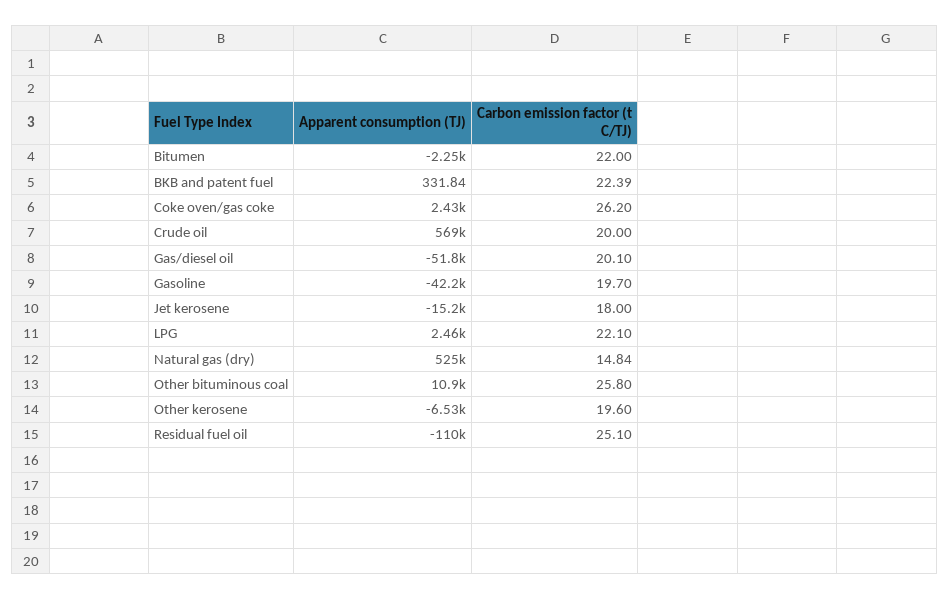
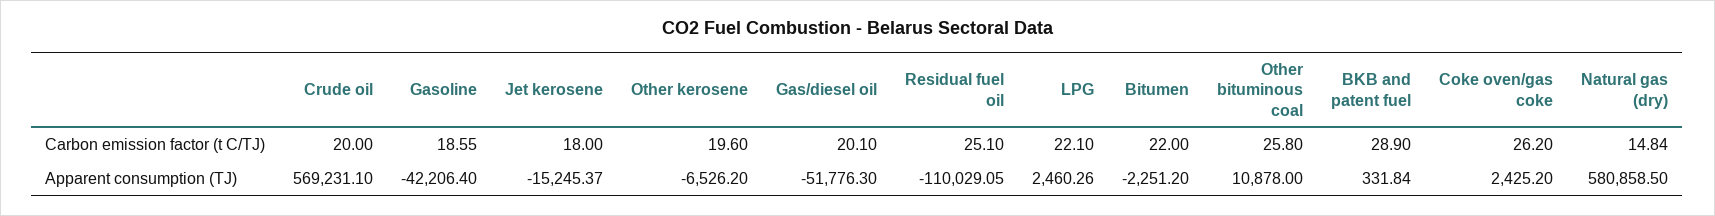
  {
    "Apparent consumption (TJ)": {
      "Bitumen": -2251.2,
      "BKB and patent fuel": 331.84,
      "Coke oven/gas coke": 2425.2,
      "Crude oil": 569231.1,
      "Gas/diesel oil": -51776.3,
      "Gasoline": -42206.4,
      "Jet kerosene": -15245.37,
      "LPG": 2460.26,
-     "Natural gas (dry)": 525000,
+     "Natural gas (dry)": 580858.5,
      "Other bituminous coal": 10878,
      "Other kerosene": -6526.2,
      "Residual fuel oil": -110029.05
    },
    "Carbon emission factor (t C/TJ)": {
      "Bitumen": 22,
-     "BKB and patent fuel": 22.39,
+     "BKB and patent fuel": 28.9,
      "Coke oven/gas coke": 26.2,
      "Crude oil": 20,
      "Gas/diesel oil": 20.1,
-     "Gasoline": 19.7,
+     "Gasoline": 18.55,
      "Jet kerosene": 18,
      "LPG": 22.1,
      "Natural gas (dry)": 14.84,
      "Other bituminous coal": 25.8,
      "Other kerosene": 19.6,
      "Residual fuel oil": 25.1
    }
  }

